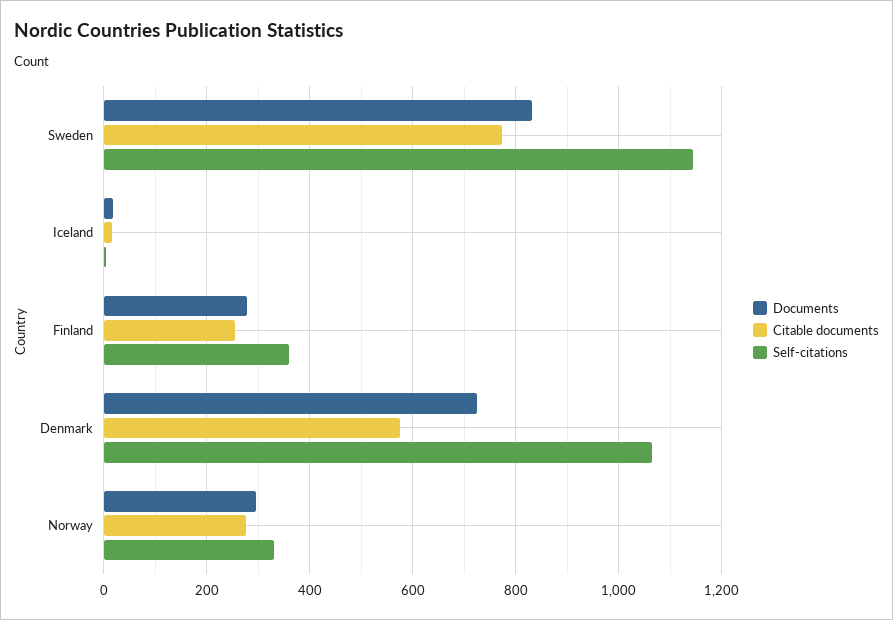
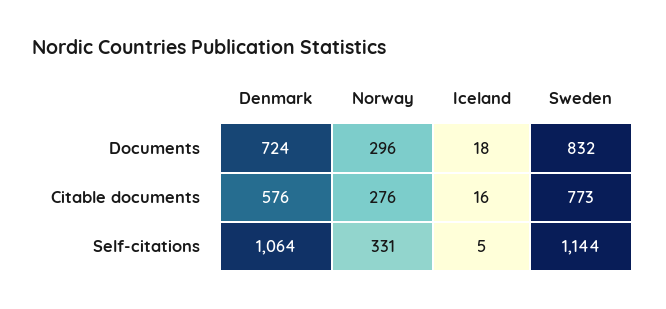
  {
    "Documents": {
      "Sweden": 832,
      "Iceland": 18,
-     "Finland": 280,
      "Denmark": 724,
      "Norway": 296
    },
    "Citable documents": {
      "Sweden": 773,
      "Iceland": 16,
-     "Finland": 260,
      "Denmark": 576,
      "Norway": 276
    },
    "Self-citations": {
      "Sweden": 1144,
      "Iceland": 5,
-     "Finland": 360,
      "Denmark": 1064,
      "Norway": 331
    }
  }

